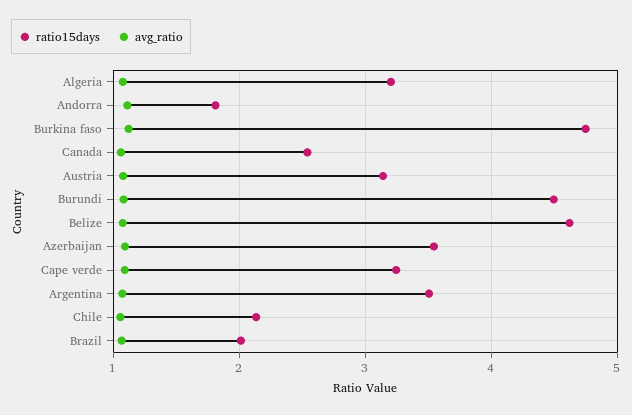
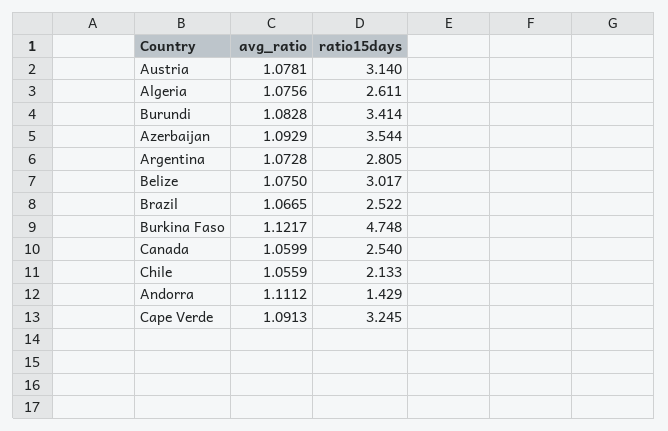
  {
    "ratio15days": {
-     "Algeria": 3.2,
+     "Algeria": 2.611,
-     "Andorra": 1.8,
+     "Andorra": 1.429,
      "Burkina faso": 4.748,
      "Canada": 2.54,
      "Austria": 3.14,
-     "Burundi": 4.5,
+     "Burundi": 3.414,
-     "Belize": 4.6,
+     "Belize": 3.017,
      "Azerbaijan": 3.544,
      "Cape verde": 3.245,
-     "Argentina": 3.5,
+     "Argentina": 2.805,
      "Chile": 2.133,
-     "Brazil": 2
+     "Brazil": 2.522
    },
    "avg_ratio": {
      "Algeria": 1.0756,
      "Andorra": 1.1112,
      "Burkina faso": 1.1217,
      "Canada": 1.0599,
      "Austria": 1.0781,
      "Burundi": 1.0828,
      "Belize": 1.075,
      "Azerbaijan": 1.0929,
      "Cape verde": 1.0913,
      "Argentina": 1.0728,
      "Chile": 1.0559,
      "Brazil": 1.0665
    }
  }

